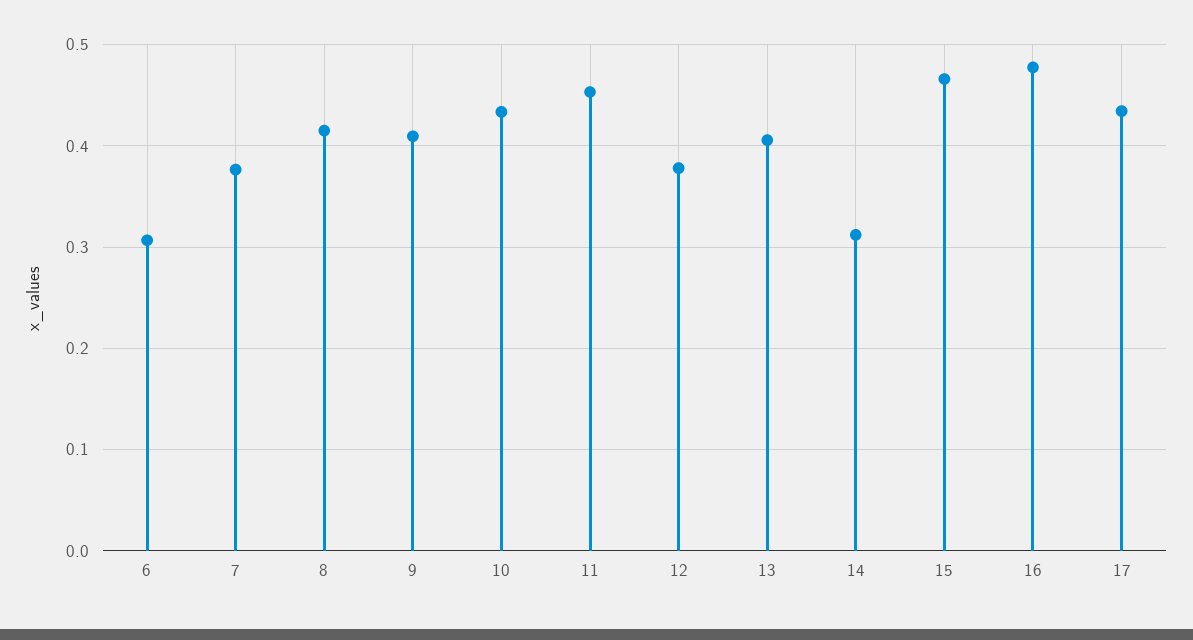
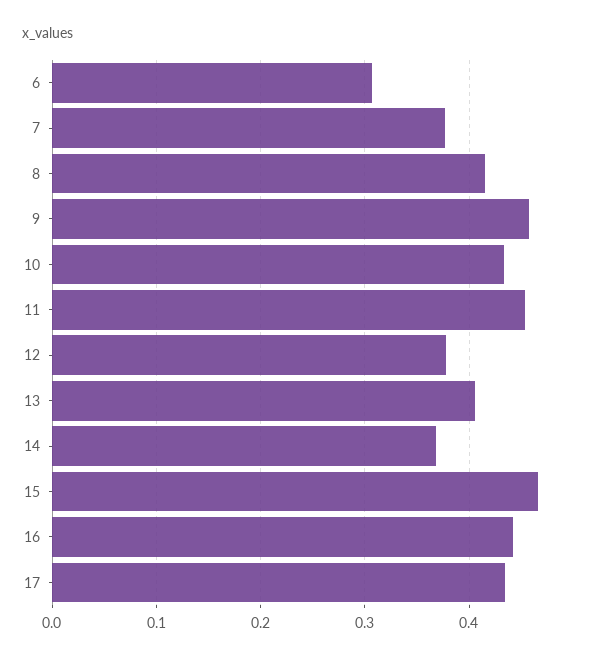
  {
    "6": 0.31,
    "7": 0.38,
    "8": 0.42,
-   "9": 0.41,
+   "9": 0.46,
    "10": 0.43,
    "11": 0.45,
    "12": 0.38,
    "13": 0.41,
-   "14": 0.31,
+   "14": 0.37,
    "15": 0.47,
-   "16": 0.48,
+   "16": 0.44,
    "17": 0.43
  }

